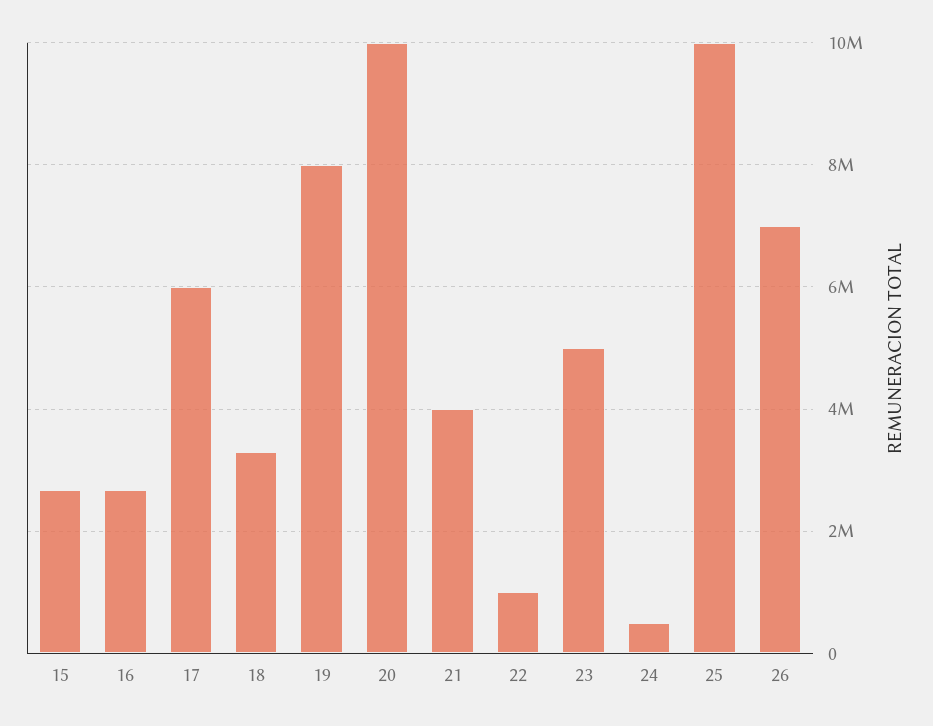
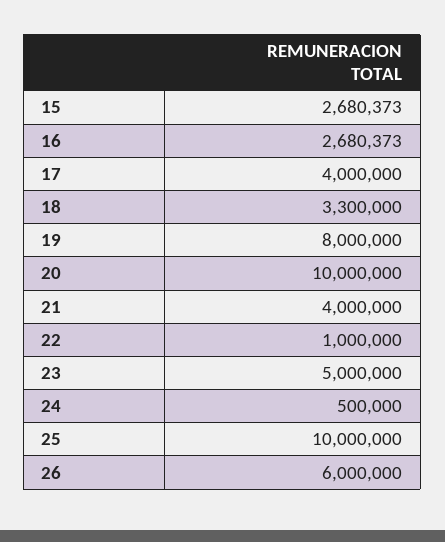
  {
    "15": 2680373,
    "16": 2680373,
-   "17": 6000000,
+   "17": 4000000,
    "18": 3300000,
    "19": 8000000,
    "20": 10000000,
    "21": 4000000,
    "22": 1000000,
    "23": 5000000,
    "24": 500000,
    "25": 10000000,
-   "26": 7000000
+   "26": 6000000
  }

